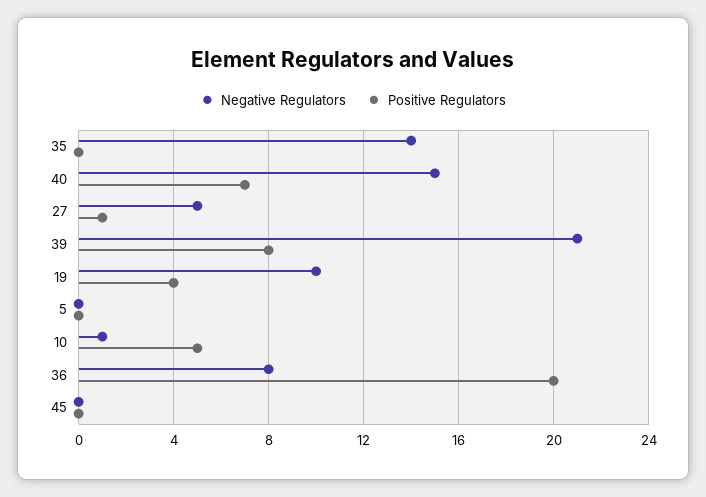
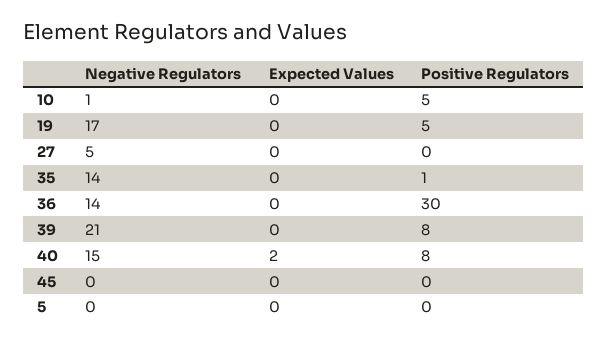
  {
    "Negative Regulators": {
      "35": 14,
      "40": 15,
      "27": 5,
      "39": 21,
-     "19": 10,
+     "19": 17,
      "5": 0,
      "10": 1,
-     "36": 8,
+     "36": 14,
      "45": 0
    },
    "Positive Regulators": {
-     "35": 0,
+     "35": 1,
-     "40": 7,
+     "40": 8,
-     "27": 1,
+     "27": 0,
      "39": 8,
-     "19": 4,
+     "19": 5,
      "5": 0,
      "10": 5,
-     "36": 20,
+     "36": 30,
      "45": 0
-   }
+   },
+   "Expected Values": {
+     "10": 0,
+     "19": 0,
+     "27": 0,
+     "35": 0,
+     "36": 0,
+     "39": 0,
+     "40": 2,
+     "45": 0,
+     "5": 0
+   }
  }

